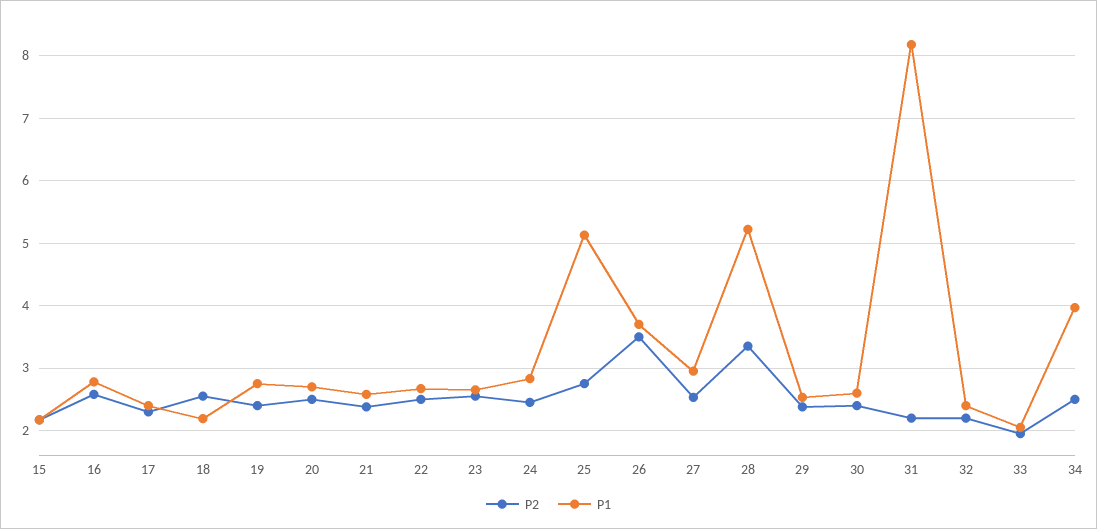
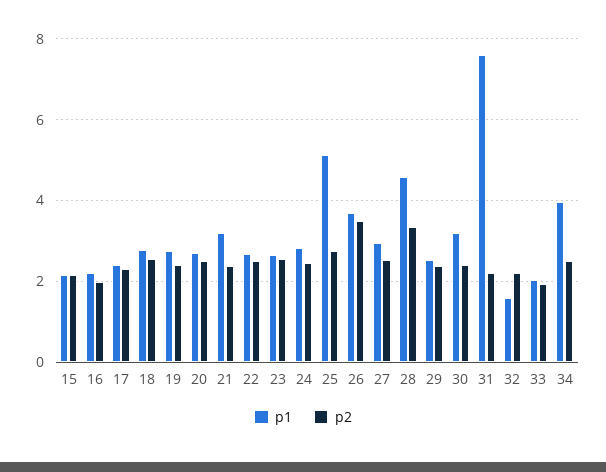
  {
    "P2": {
      "15": 2.2,
-     "16": 2.6,
+     "16": 2,
      "17": 2.3,
      "18": 2.6,
      "19": 2.4,
      "20": 2.5,
      "21": 2.4,
      "22": 2.5,
      "23": 2.6,
      "24": 2.5,
      "25": 2.8,
      "26": 3.5,
      "27": 2.5,
      "28": 3.4,
      "29": 2.4,
      "30": 2.4,
      "31": 2.2,
      "32": 2.2,
      "33": 2,
      "34": 2.5
    },
    "P1": {
      "15": 2.2,
-     "16": 2.8,
+     "16": 2.2,
      "17": 2.4,
-     "18": 2.2,
+     "18": 2.8,
      "19": 2.8,
      "20": 2.7,
-     "21": 2.6,
+     "21": 3.2,
      "22": 2.7,
      "23": 2.7,
      "24": 2.8,
      "25": 5.1,
      "26": 3.7,
      "27": 3,
-     "28": 5.2,
+     "28": 4.6,
      "29": 2.5,
-     "30": 2.6,
+     "30": 3.2,
-     "31": 8.2,
+     "31": 7.6,
-     "32": 2.4,
+     "32": 1.6,
      "33": 2.1,
      "34": 4
    }
  }

